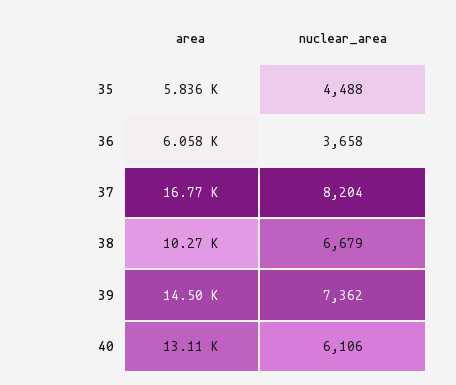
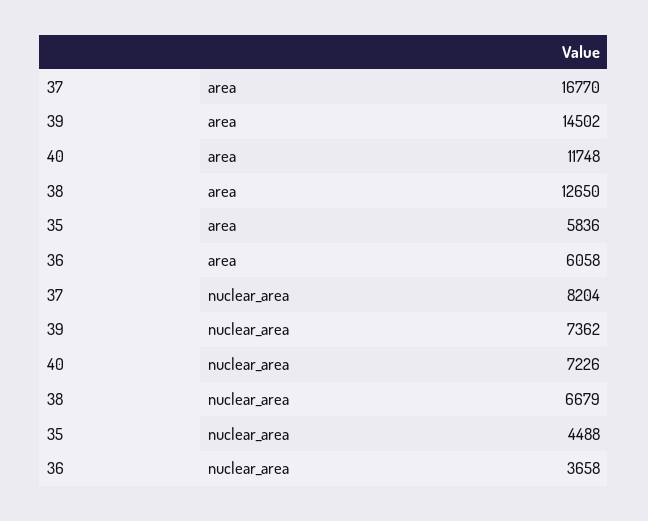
  {
    "area": {
      "35": 5836,
      "36": 6058,
      "37": 16770,
-     "38": 10270,
+     "38": 12650,
      "39": 14502,
-     "40": 13110
+     "40": 11748
    },
    "nuclear_area": {
      "35": 4488,
      "36": 3658,
      "37": 8204,
      "38": 6679,
      "39": 7362,
-     "40": 6106
+     "40": 7226
    }
  }

